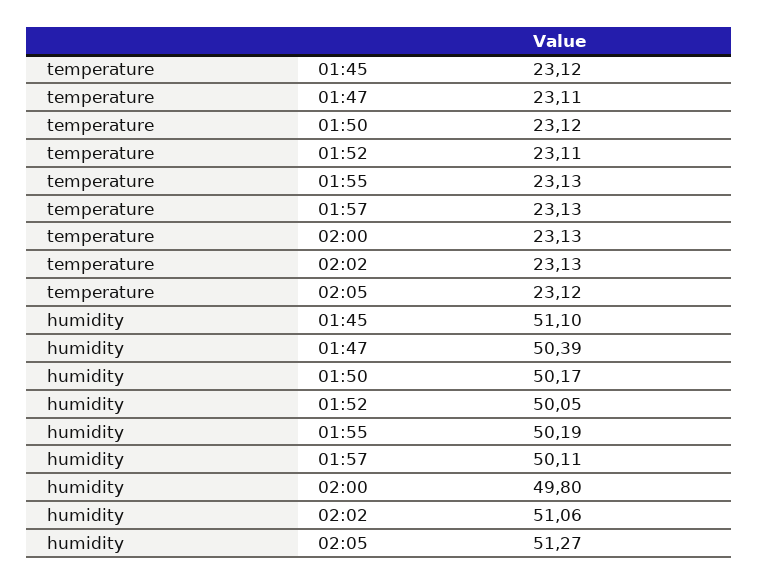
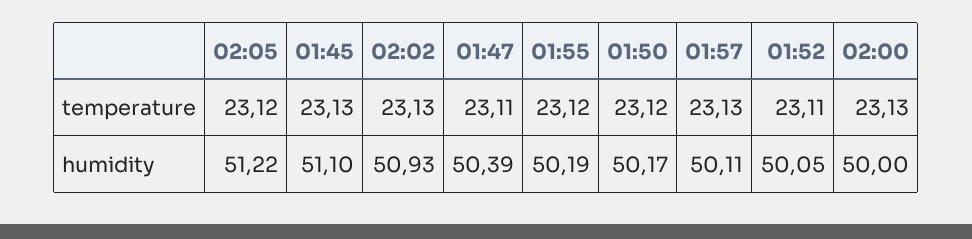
  {
    "temperature": {
-     "01:45": 23.12,
+     "01:45": 23.13,
      "01:47": 23.11,
      "01:50": 23.12,
      "01:52": 23.11,
-     "01:55": 23.13,
+     "01:55": 23.12,
      "01:57": 23.13,
      "02:00": 23.13,
      "02:02": 23.13,
      "02:05": 23.12
    },
    "humidity": {
      "01:45": 51.1,
      "01:47": 50.39,
      "01:50": 50.17,
      "01:52": 50.05,
      "01:55": 50.19,
      "01:57": 50.11,
-     "02:00": 49.8,
+     "02:00": 50,
-     "02:02": 51.06,
+     "02:02": 50.93,
-     "02:05": 51.27
+     "02:05": 51.22
    }
  }

